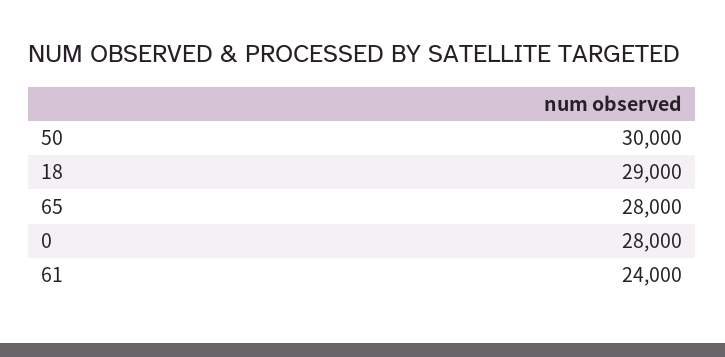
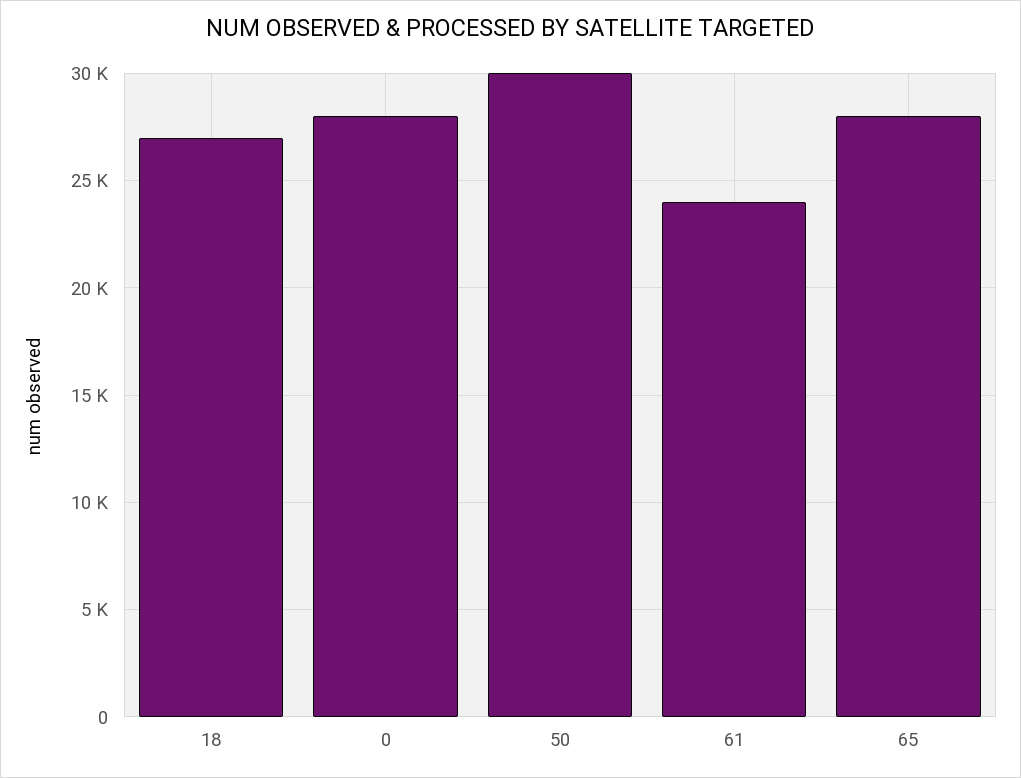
  {
    "50": 30000,
-   "18": 29000,
+   "18": 27000,
    "65": 28000,
    "0": 28000,
    "61": 24000
  }

